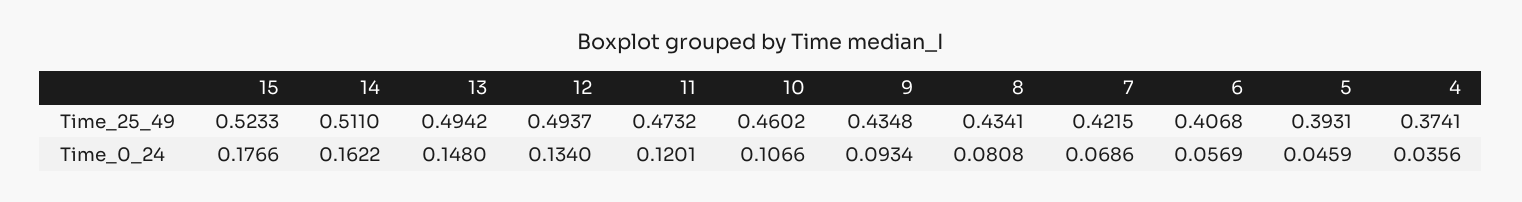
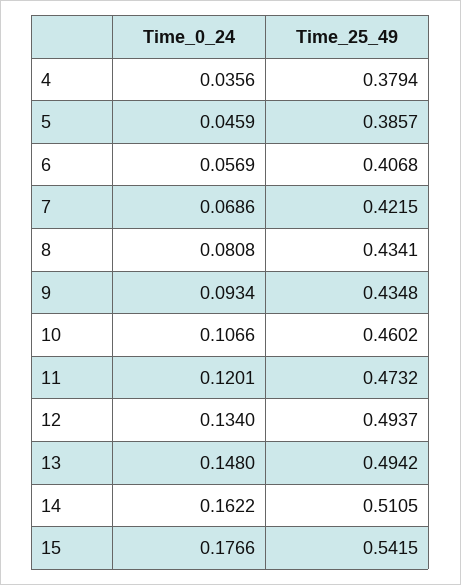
  {
    "15": {
-     "Time_25_49": 0.5233,
+     "Time_25_49": 0.5415,
      "Time_0_24": 0.1766
    },
    "14": {
-     "Time_25_49": 0.511,
+     "Time_25_49": 0.5105,
      "Time_0_24": 0.1622
    },
    "13": {
      "Time_25_49": 0.4942,
      "Time_0_24": 0.148
    },
    "12": {
      "Time_25_49": 0.4937,
      "Time_0_24": 0.134
    },
    "11": {
      "Time_25_49": 0.4732,
      "Time_0_24": 0.1201
    },
    "10": {
      "Time_25_49": 0.4602,
      "Time_0_24": 0.1066
    },
    "9": {
      "Time_25_49": 0.4348,
      "Time_0_24": 0.0934
    },
    "8": {
      "Time_25_49": 0.4341,
      "Time_0_24": 0.0808
    },
    "7": {
      "Time_25_49": 0.4215,
      "Time_0_24": 0.0686
    },
    "6": {
      "Time_25_49": 0.4068,
      "Time_0_24": 0.0569
    },
    "5": {
-     "Time_25_49": 0.3931,
+     "Time_25_49": 0.3857,
      "Time_0_24": 0.0459
    },
    "4": {
-     "Time_25_49": 0.3741,
+     "Time_25_49": 0.3794,
      "Time_0_24": 0.0356
    }
  }

